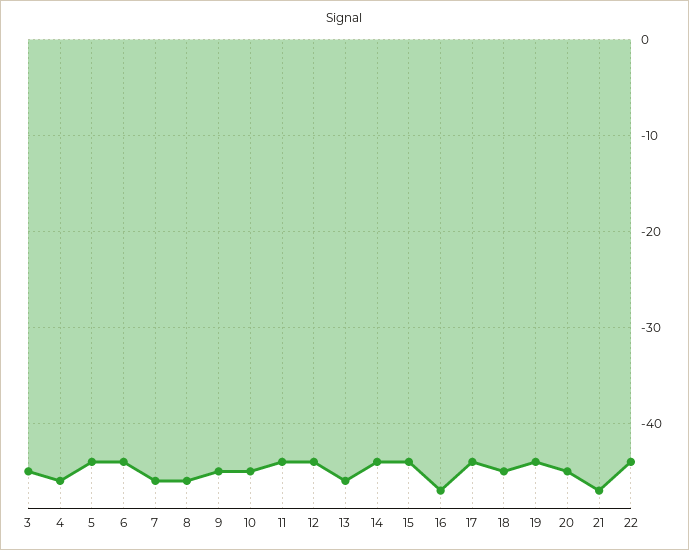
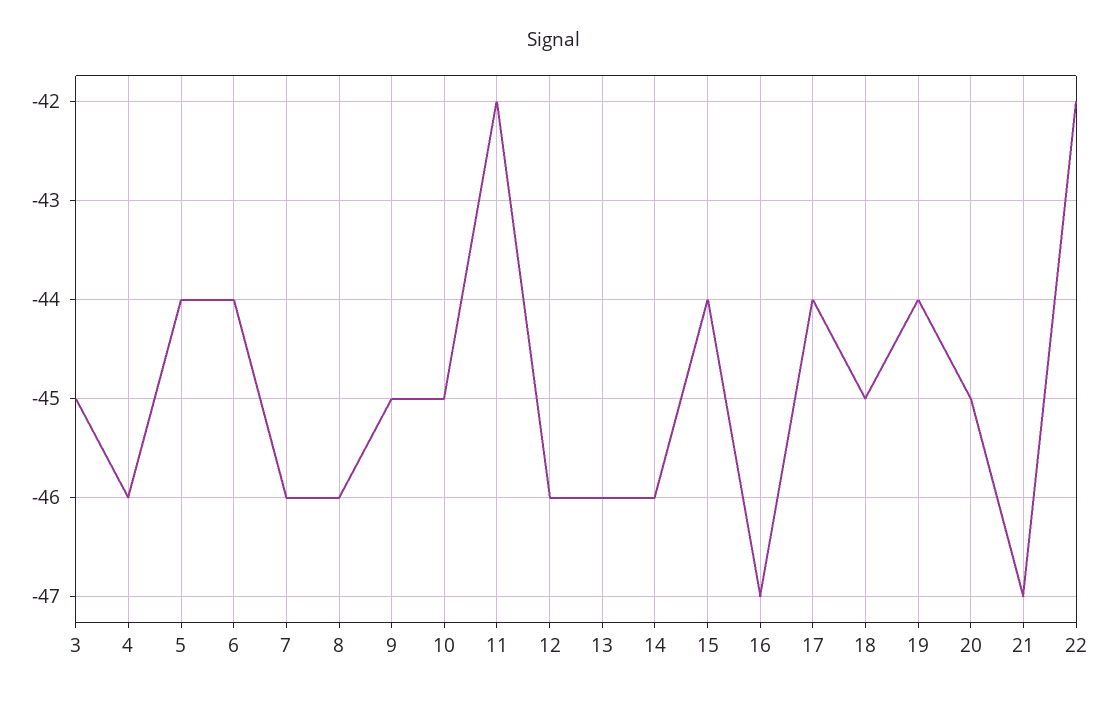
  {
    "3": -45,
    "4": -46,
    "5": -44,
    "6": -44,
    "7": -46,
    "8": -46,
    "9": -45,
    "10": -45,
-   "11": -44,
+   "11": -42,
-   "12": -44,
+   "12": -46,
    "13": -46,
-   "14": -44,
+   "14": -46,
    "15": -44,
    "16": -47,
    "17": -44,
    "18": -45,
    "19": -44,
    "20": -45,
    "21": -47,
-   "22": -44
+   "22": -42
  }

